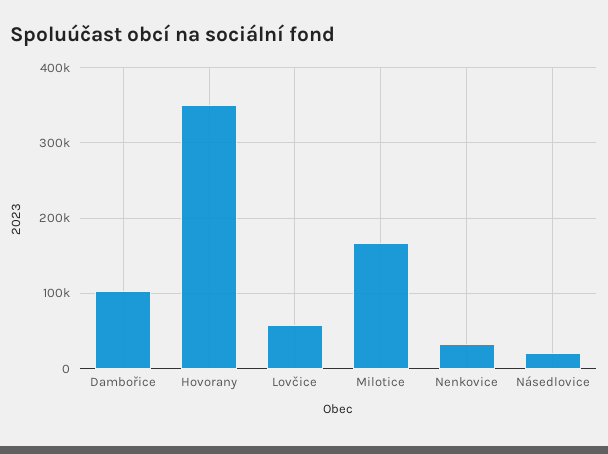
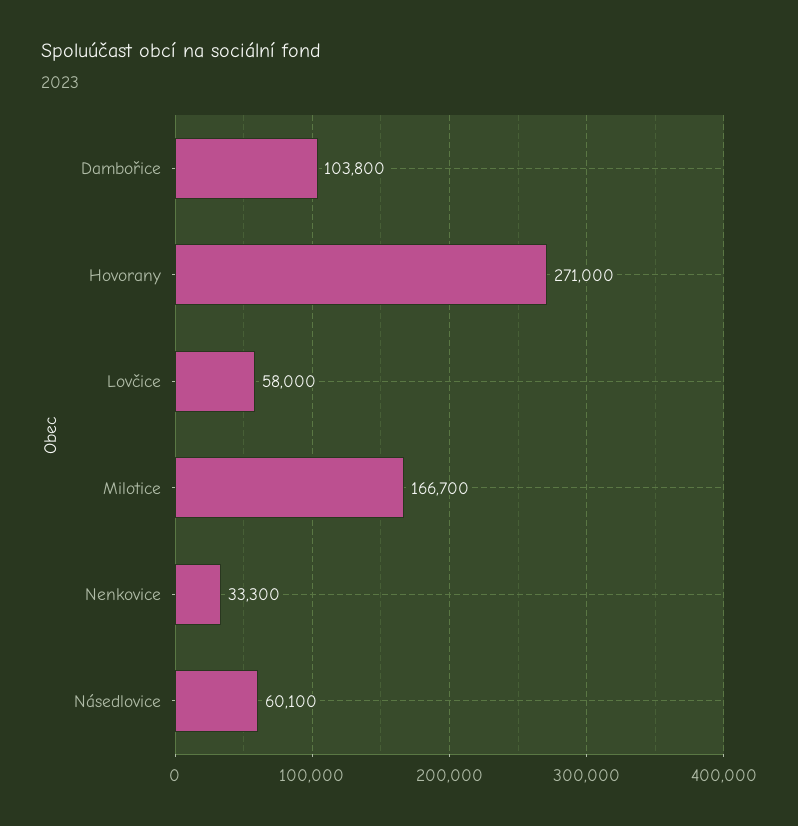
  {
    "Dambořice": 103800,
-   "Hovorany": 350000,
+   "Hovorany": 271000,
    "Lovčice": 58000,
    "Milotice": 166700,
    "Nenkovice": 33300,
-   "Násedlovice": 20000
+   "Násedlovice": 60100
  }

